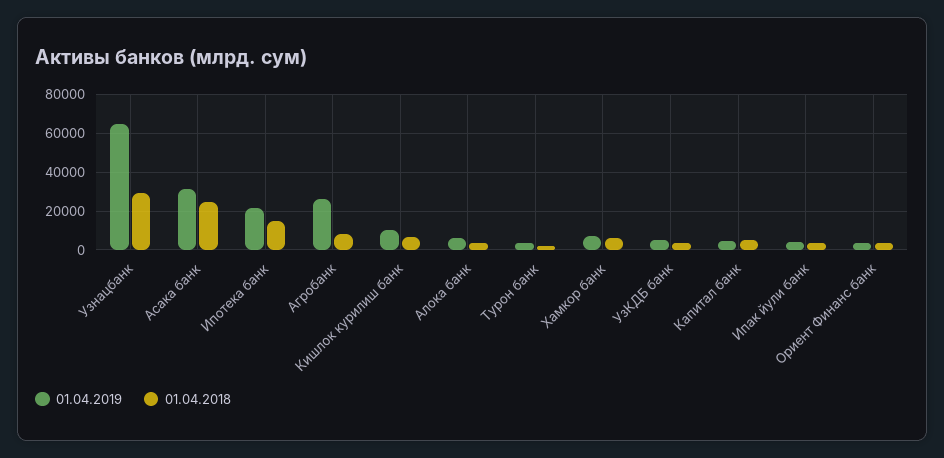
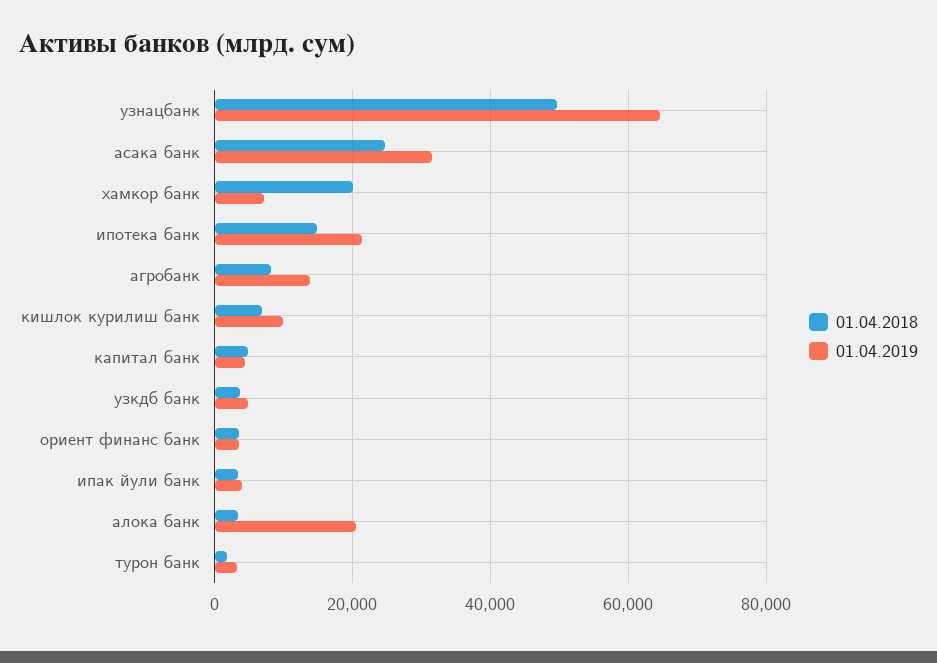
  {
    "01.04.2019": {
      "Узнацбанк": 64000,
      "Асака банк": 32000,
      "Ипотека банк": 22000,
-     "Агробанк": 25000,
+     "Агробанк": 14000,
      "Кишлок курилиш банк": 10000,
-     "Алока банк": 5000,
+     "Алока банк": 20000,
      "Турон банк": 4000,
      "Хамкор банк": 8000,
      "УзКДБ банк": 4000,
      "Капитал банк": 4000,
      "Ипак йули банк": 4000,
      "Ориент Финанс банк": 4000
    },
    "01.04.2018": {
-     "Узнацбанк": 30000,
+     "Узнацбанк": 50000,
      "Асака банк": 24000,
      "Ипотека банк": 14000,
      "Агробанк": 8000,
      "Кишлок курилиш банк": 6000,
      "Алока банк": 4000,
      "Турон банк": 2000,
-     "Хамкор банк": 5000,
+     "Хамкор банк": 20000,
      "УзКДБ банк": 4000,
      "Капитал банк": 4000,
      "Ипак йули банк": 4000,
      "Ориент Финанс банк": 4000
    }
  }

